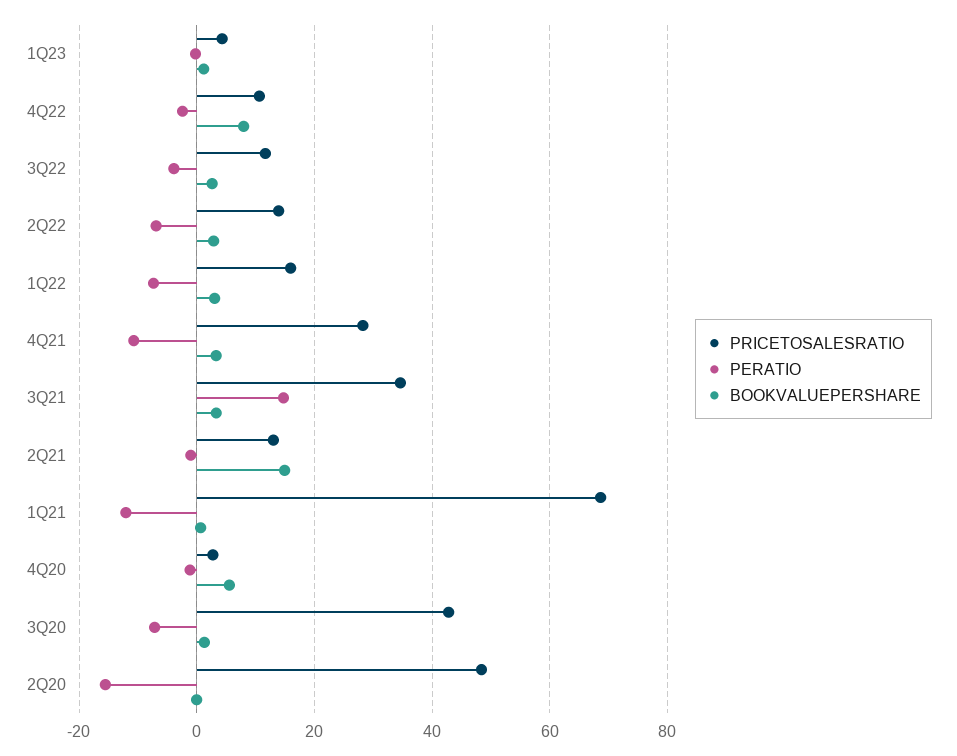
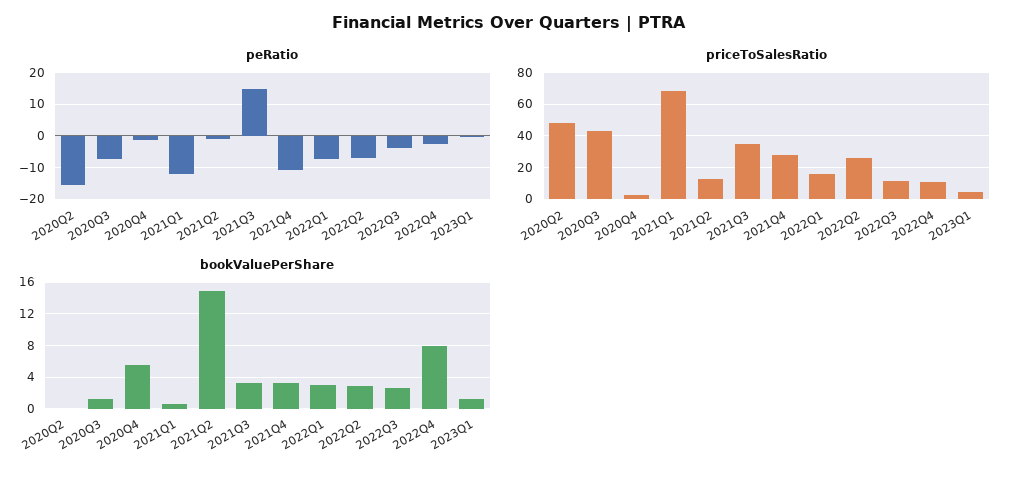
  {
    "PRICETOSALESRATIO": {
      "1Q23": 4,
      "4Q22": 10,
      "3Q22": 12,
-     "2Q22": 14,
+     "2Q22": 25,
      "1Q22": 16,
      "4Q21": 28,
      "3Q21": 34,
      "2Q21": 14,
      "1Q21": 68,
      "4Q20": 2,
      "3Q20": 42,
      "2Q20": 48
    },
    "PERATIO": {
      "1Q23": 0,
      "4Q22": -2,
      "3Q22": -4,
      "2Q22": -6,
      "1Q22": -8,
      "4Q21": -10,
      "3Q21": 14,
      "2Q21": -2,
      "1Q21": -12,
      "4Q20": -2,
      "3Q20": -8,
      "2Q20": -16
    },
    "BOOKVALUEPERSHARE": {
      "1Q23": 1,
      "4Q22": 8,
      "3Q22": 3,
      "2Q22": 3,
      "1Q22": 3,
      "4Q21": 3,
      "3Q21": 3,
      "2Q21": 15,
      "1Q21": 1,
      "4Q20": 6,
      "3Q20": 1,
      "2Q20": 0
    }
  }

